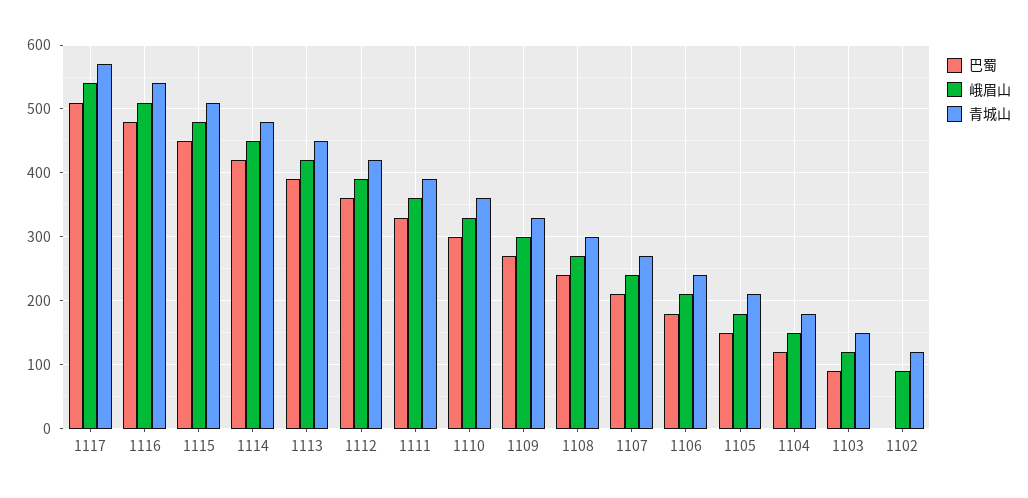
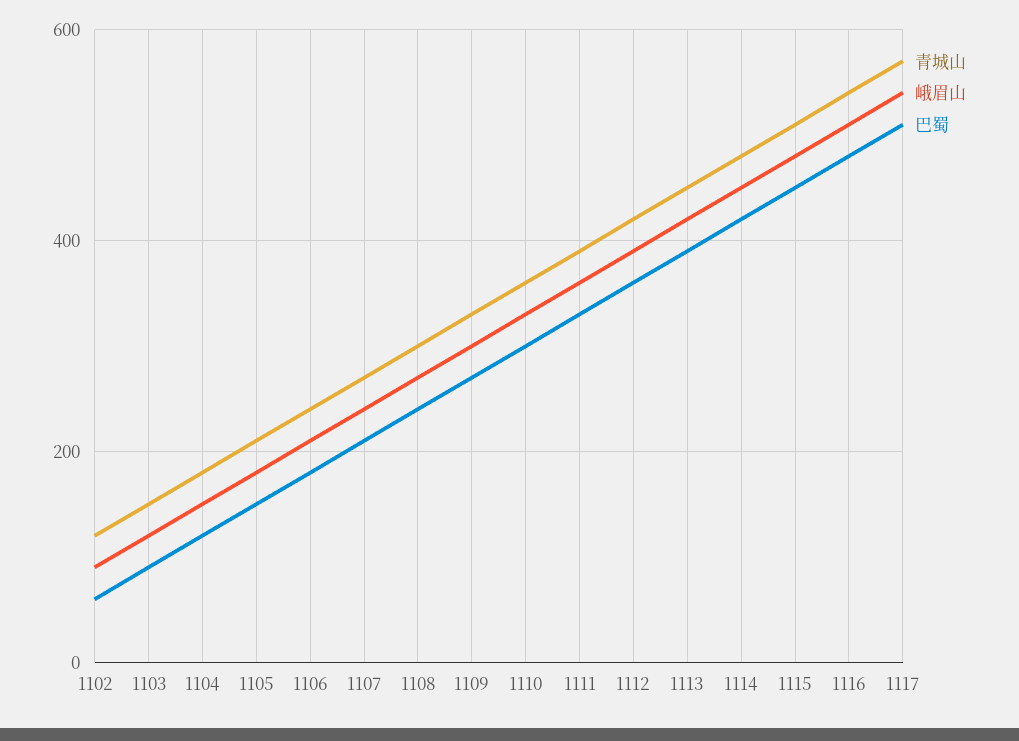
  {
    "巴蜀": {
      "1117": 510,
      "1116": 480,
      "1115": 450,
      "1114": 420,
      "1113": 390,
      "1112": 360,
      "1111": 330,
      "1110": 300,
      "1109": 270,
      "1108": 240,
      "1107": 210,
      "1106": 180,
      "1105": 150,
      "1104": 120,
      "1103": 90,
-     "1102": 0
+     "1102": 60
    },
    "峨眉山": {
      "1117": 540,
      "1116": 510,
      "1115": 480,
      "1114": 450,
      "1113": 420,
      "1112": 390,
      "1111": 360,
      "1110": 330,
      "1109": 300,
      "1108": 270,
      "1107": 240,
      "1106": 210,
      "1105": 180,
      "1104": 150,
      "1103": 120,
      "1102": 90
    },
    "青城山": {
      "1117": 570,
      "1116": 540,
      "1115": 510,
      "1114": 480,
      "1113": 450,
      "1112": 420,
      "1111": 390,
      "1110": 360,
      "1109": 330,
      "1108": 300,
      "1107": 270,
      "1106": 240,
      "1105": 210,
      "1104": 180,
      "1103": 150,
      "1102": 120
    }
  }

